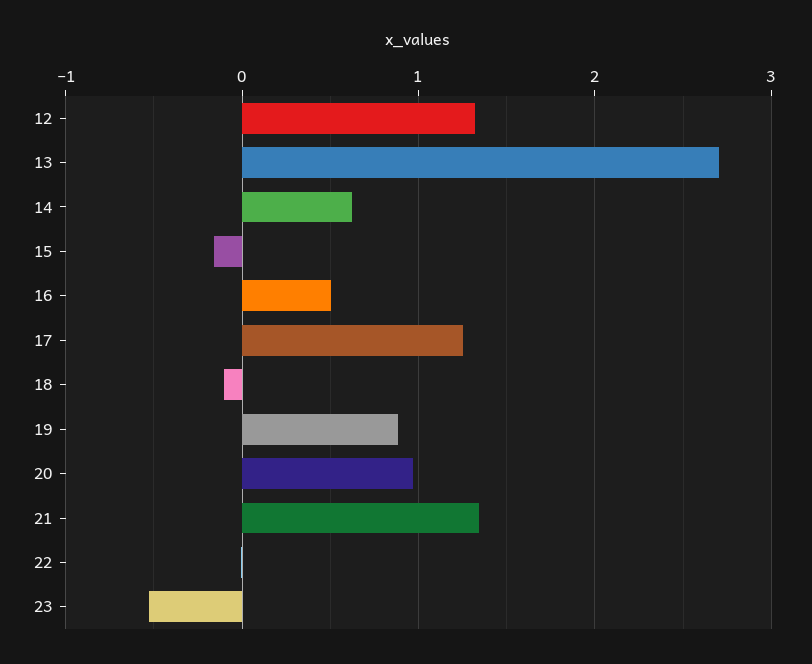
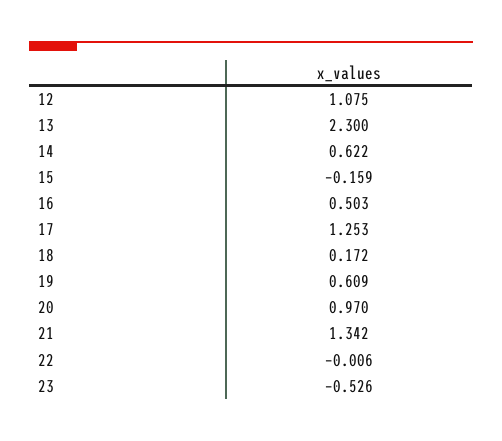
  {
-   "12": 1.3,
+   "12": 1.075,
-   "13": 2.7,
+   "13": 2.3,
    "14": 0.622,
    "15": -0.159,
    "16": 0.503,
    "17": 1.253,
-   "18": -0.1,
+   "18": 0.172,
-   "19": 0.9,
+   "19": 0.609,
    "20": 0.97,
    "21": 1.342,
    "22": -0.006,
    "23": -0.526
  }

